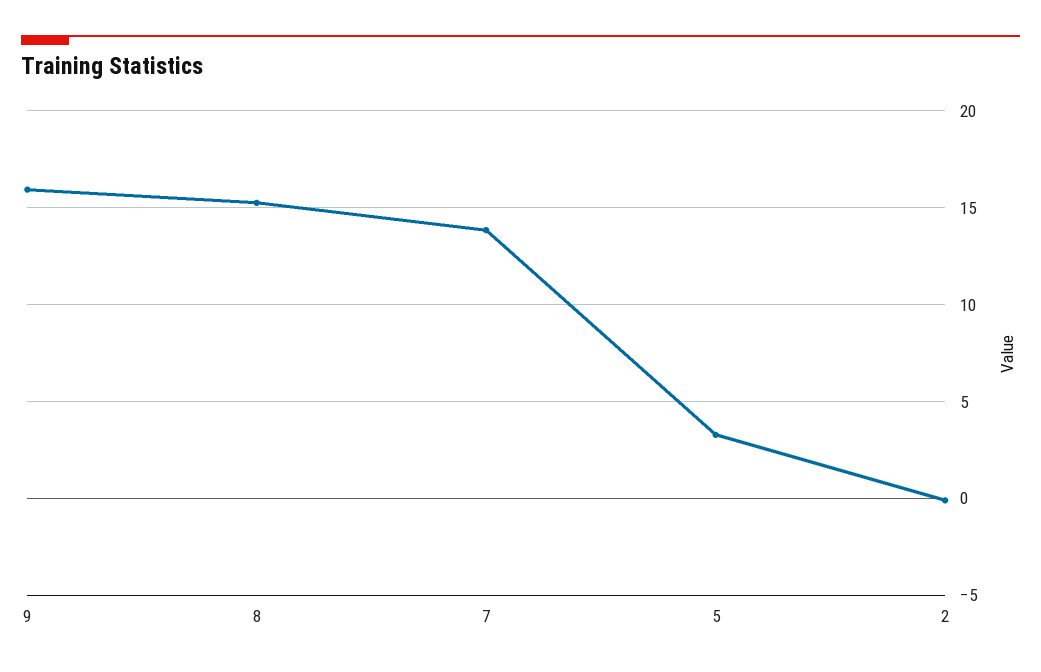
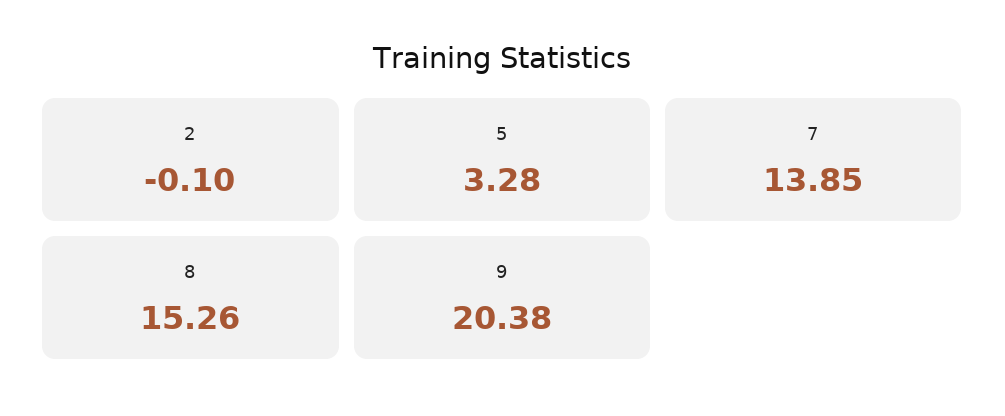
  {
-   "9": 16,
+   "9": 20.38,
    "8": 15.26,
    "7": 13.85,
    "5": 3.28,
    "2": -0.1
  }

